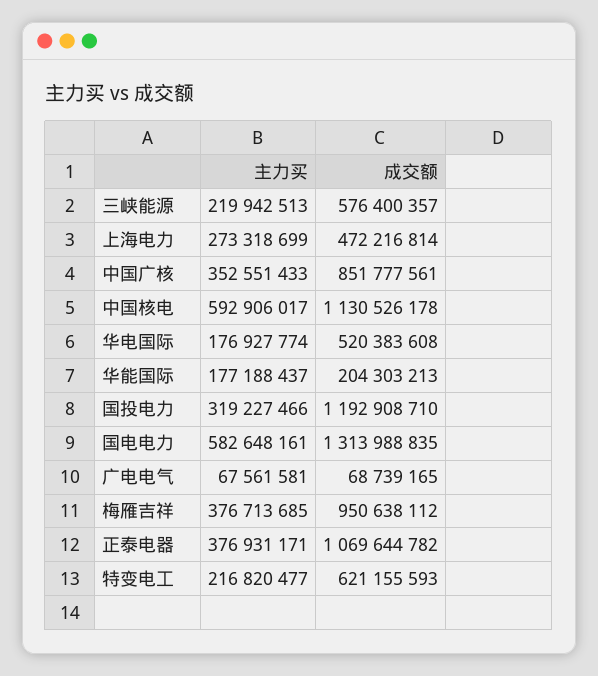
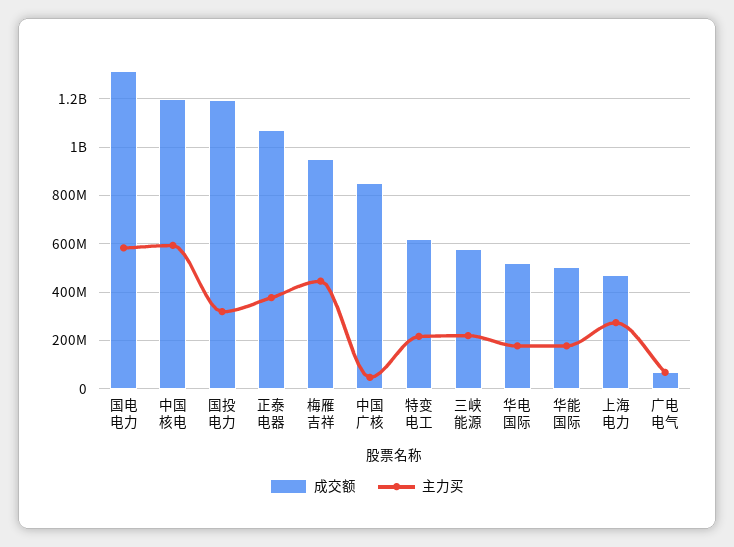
  {
    "主力买": {
      "三峡能源": 219942513,
      "上海电力": 273318699,
-     "中国广核": 352551433,
+     "中国广核": 50000000,
      "中国核电": 592906017,
      "华电国际": 176927774,
      "华能国际": 177188437,
      "国投电力": 319227466,
      "国电电力": 582648161,
      "广电电气": 67561581,
-     "梅雁吉祥": 376713685,
+     "梅雁吉祥": 450000000,
      "正泰电器": 376931171,
      "特变电工": 216820477
    },
    "成交额": {
      "三峡能源": 576400357,
      "上海电力": 472216814,
      "中国广核": 851777561,
-     "中国核电": 1130526178,
+     "中国核电": 1200000000,
      "华电国际": 520383608,
-     "华能国际": 204303213,
+     "华能国际": 500000000,
      "国投电力": 1192908710,
      "国电电力": 1313988835,
      "广电电气": 68739165,
      "梅雁吉祥": 950638112,
      "正泰电器": 1069644782,
      "特变电工": 621155593
    }
  }

